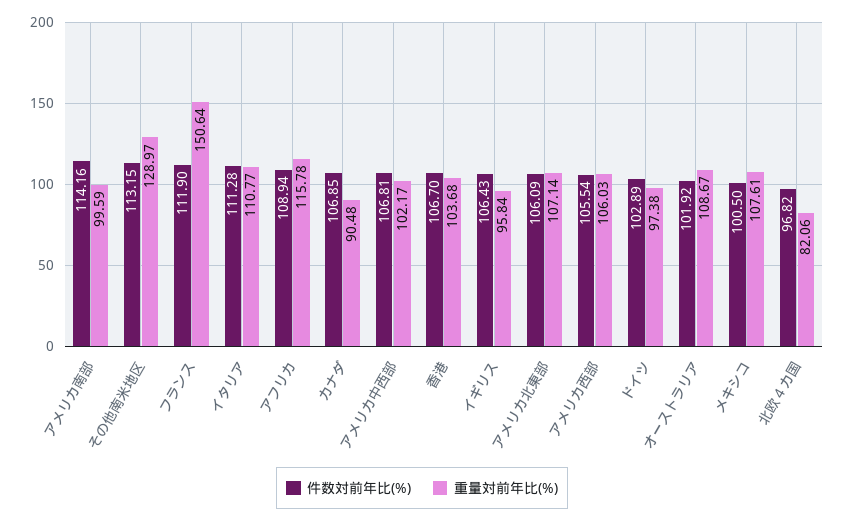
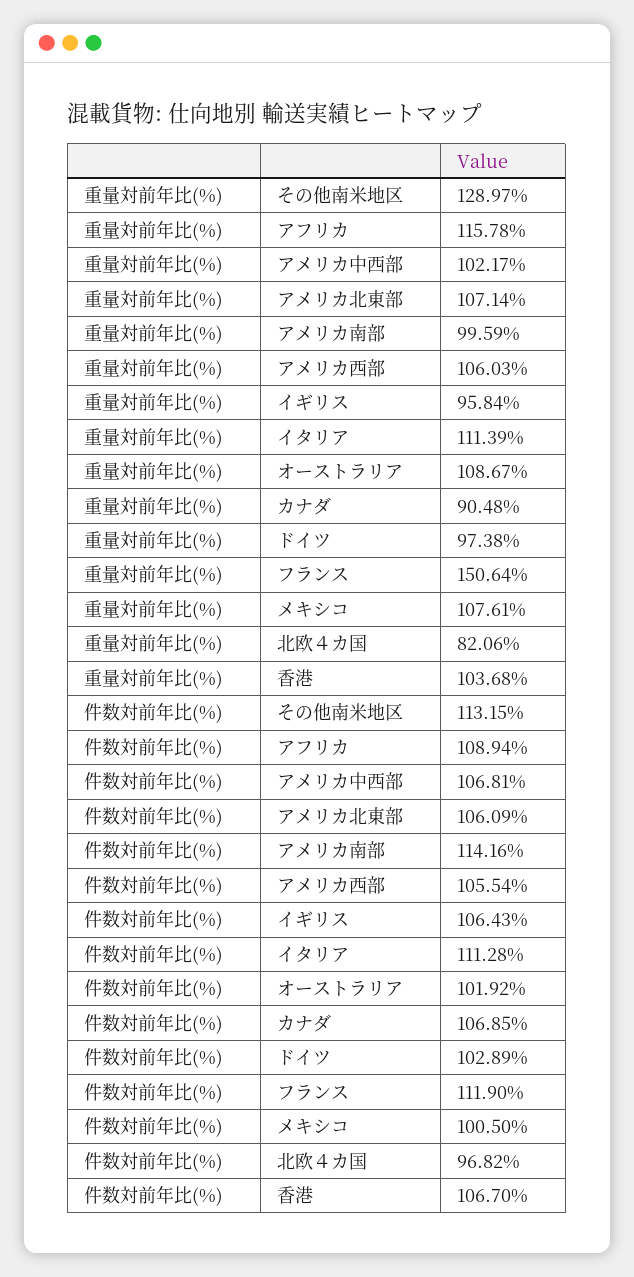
  {
    "件数対前年比(%)": {
      "アメリカ南部": 114.16,
      "その他南米地区": 113.15,
      "フランス": 111.9,
      "イタリア": 111.28,
      "アフリカ": 108.94,
      "カナダ": 106.85,
      "アメリカ中西部": 106.81,
      "香港": 106.7,
      "イギリス": 106.43,
      "アメリカ北東部": 106.09,
      "アメリカ西部": 105.54,
      "ドイツ": 102.89,
      "オーストラリア": 101.92,
      "メキシコ": 100.5,
      "北欧４カ国": 96.82
    },
    "重量対前年比(%)": {
      "アメリカ南部": 99.59,
      "その他南米地区": 128.97,
      "フランス": 150.64,
-     "イタリア": 110.77,
+     "イタリア": 111.39,
      "アフリカ": 115.78,
      "カナダ": 90.48,
      "アメリカ中西部": 102.17,
      "香港": 103.68,
      "イギリス": 95.84,
      "アメリカ北東部": 107.14,
      "アメリカ西部": 106.03,
      "ドイツ": 97.38,
      "オーストラリア": 108.67,
      "メキシコ": 107.61,
      "北欧４カ国": 82.06
    }
  }

